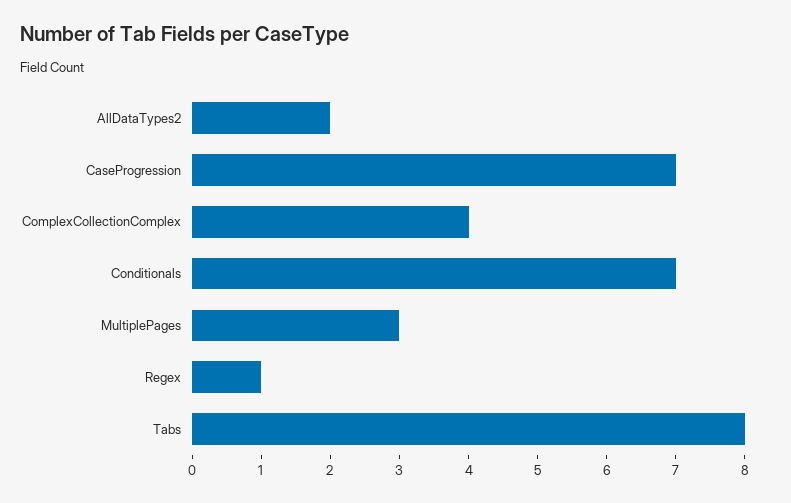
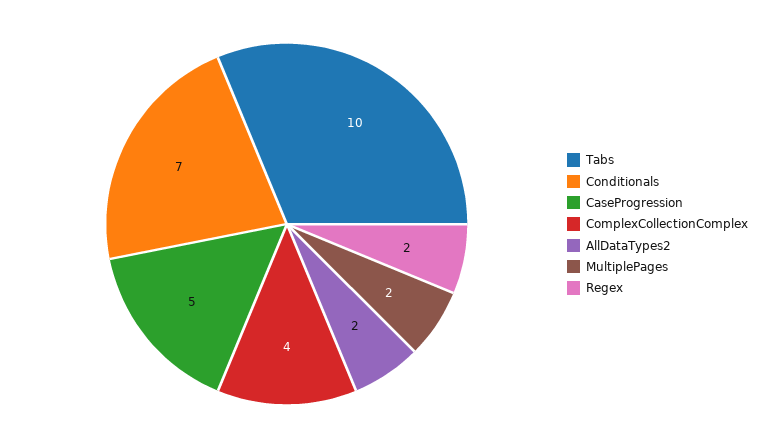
  {
    "AllDataTypes2": 2,
-   "CaseProgression": 7,
+   "CaseProgression": 5,
    "ComplexCollectionComplex": 4,
    "Conditionals": 7,
-   "MultiplePages": 3,
+   "MultiplePages": 2,
-   "Regex": 1,
+   "Regex": 2,
-   "Tabs": 8
+   "Tabs": 10
  }

